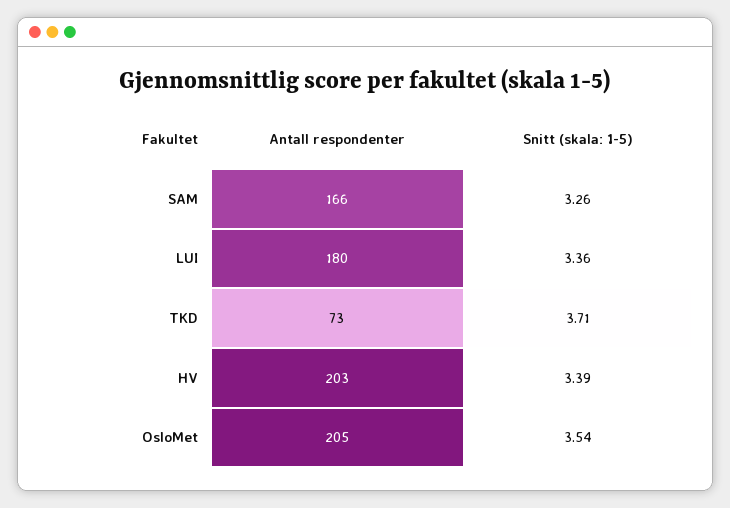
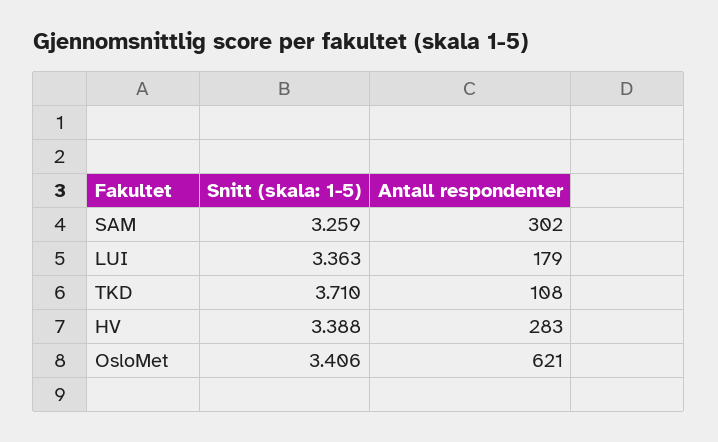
  {
    "Antall respondenter": {
-     "SAM": 166,
+     "SAM": 302,
-     "LUI": 180,
+     "LUI": 179,
-     "TKD": 73,
+     "TKD": 108,
-     "HV": 203,
+     "HV": 283,
-     "OsloMet": 205
+     "OsloMet": 621
    },
    "Snitt (skala: 1-5)": {
      "SAM": 3.259,
      "LUI": 3.363,
      "TKD": 3.71,
      "HV": 3.388,
-     "OsloMet": 3.54
+     "OsloMet": 3.406
    }
  }

